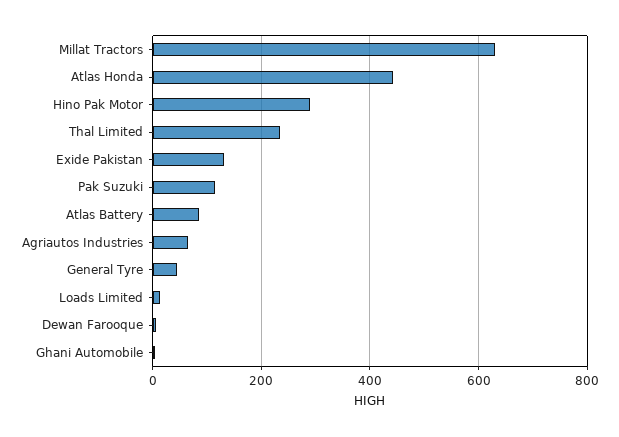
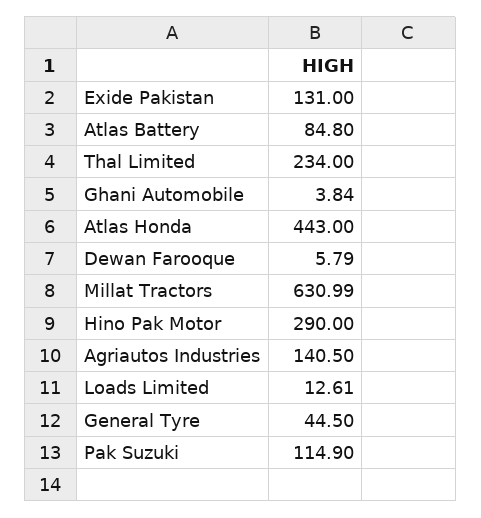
  {
    "Millat Tractors": 630.99,
    "Atlas Honda": 443,
    "Hino Pak Motor": 290,
    "Thal Limited": 234,
    "Exide Pakistan": 131,
    "Pak Suzuki": 114.9,
    "Atlas Battery": 84.8,
-   "Agriautos Industries": 60,
+   "Agriautos Industries": 140.5,
    "General Tyre": 44.5,
    "Loads Limited": 12.61,
    "Dewan Farooque": 5.79,
    "Ghani Automobile": 3.84
  }

